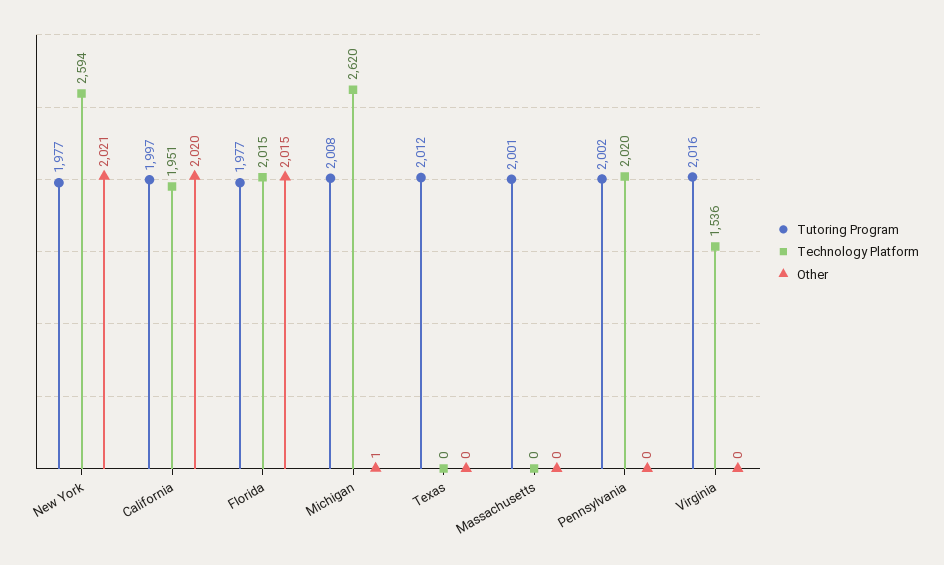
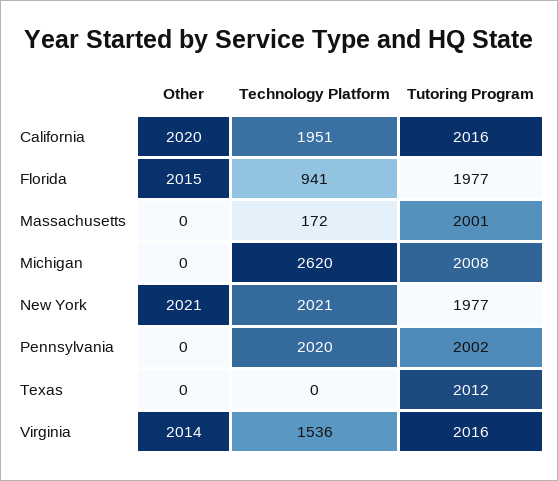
  {
    "Tutoring Program": {
      "New York": 1977,
-     "California": 1997,
+     "California": 2016,
      "Florida": 1977,
      "Michigan": 2008,
      "Texas": 2012,
      "Massachusetts": 2001,
      "Pennsylvania": 2002,
      "Virginia": 2016
    },
    "Technology Platform": {
-     "New York": 2594,
+     "New York": 2021,
      "California": 1951,
-     "Florida": 2015,
+     "Florida": 941,
      "Michigan": 2620,
      "Texas": 0,
-     "Massachusetts": 0,
+     "Massachusetts": 172,
      "Pennsylvania": 2020,
      "Virginia": 1536
    },
    "Other": {
      "New York": 2021,
      "California": 2020,
      "Florida": 2015,
-     "Michigan": 1,
+     "Michigan": 0,
      "Texas": 0,
      "Massachusetts": 0,
      "Pennsylvania": 0,
-     "Virginia": 0
+     "Virginia": 2014
    }
  }

